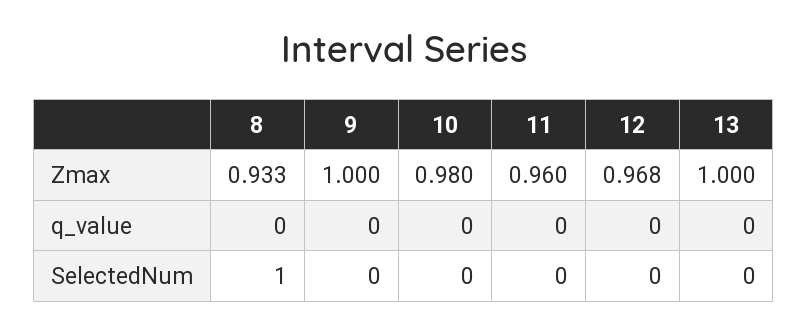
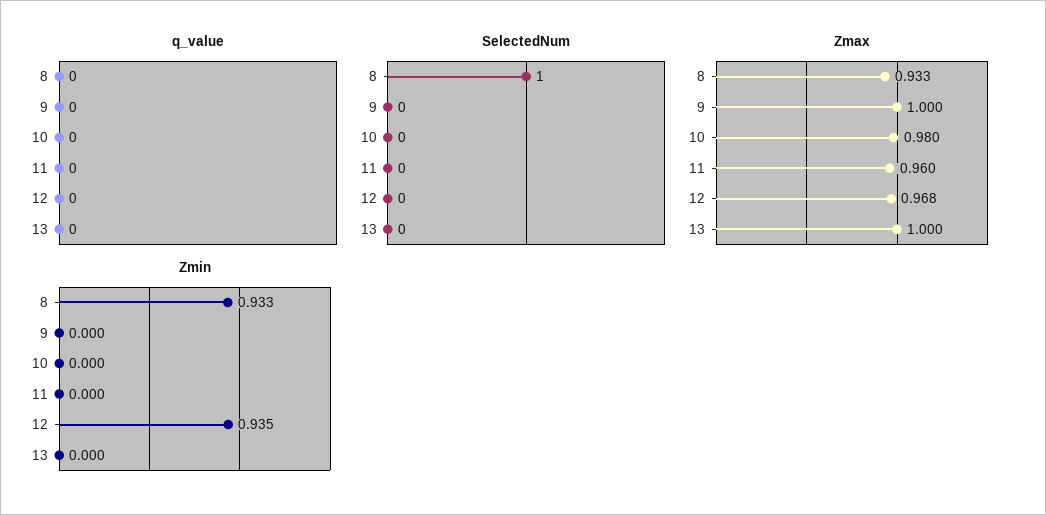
  {
    "Zmax": {
      "8": 0.933,
      "9": 1,
      "10": 0.98,
      "11": 0.96,
      "12": 0.968,
      "13": 1
    },
    "q_value": {
      "8": 0,
      "9": 0,
      "10": 0,
      "11": 0,
      "12": 0,
      "13": 0
    },
    "SelectedNum": {
      "8": 1,
      "9": 0,
      "10": 0,
      "11": 0,
      "12": 0,
      "13": 0
-   }
+   },
+   "Zmin": {
+     "8": 0.933,
+     "9": 0,
+     "10": 0,
+     "11": 0,
+     "12": 0.935,
+     "13": 0
+   }
  }

